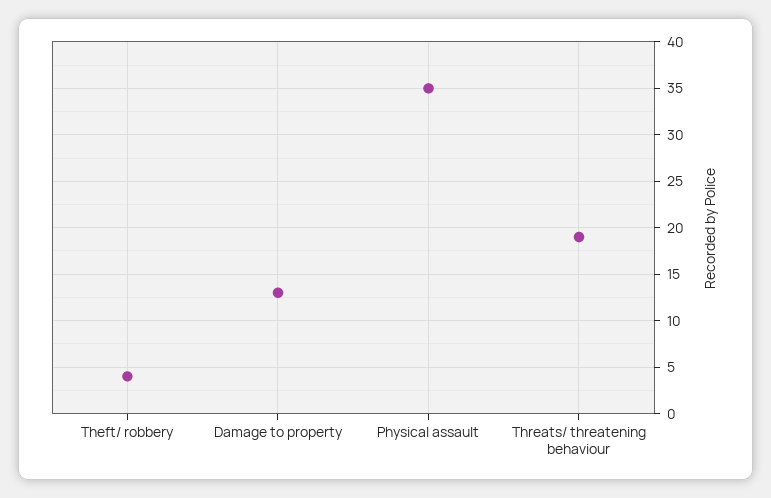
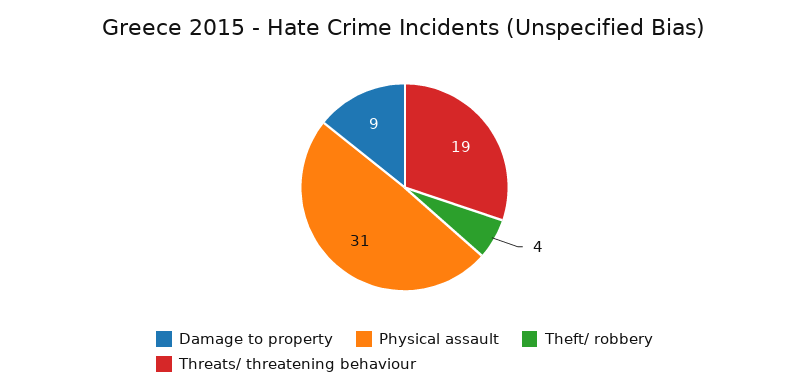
  {
    "Theft/ robbery": 4,
-   "Damage to property": 13,
+   "Damage to property": 9,
-   "Physical assault": 35,
+   "Physical assault": 31,
    "Threats/ threatening behaviour": 19
  }

